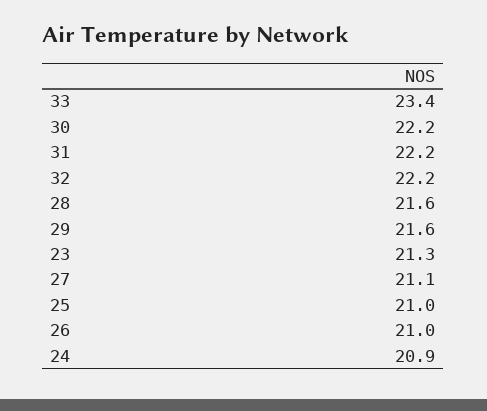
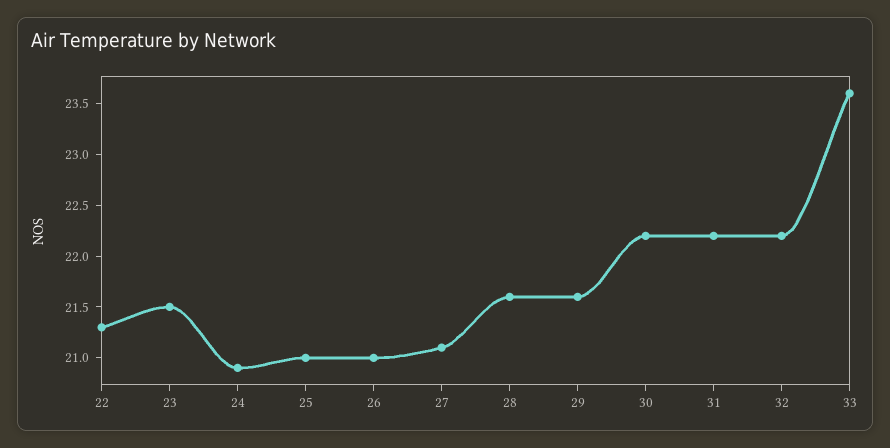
  {
-   "33": 23.4,
+   "33": 23.6,
    "30": 22.2,
    "31": 22.2,
    "32": 22.2,
    "28": 21.6,
    "29": 21.6,
-   "23": 21.3,
+   "23": 21.5,
    "27": 21.1,
    "25": 21,
    "26": 21,
-   "24": 20.9
+   "24": 20.9,
+   "22": 21.3
  }

